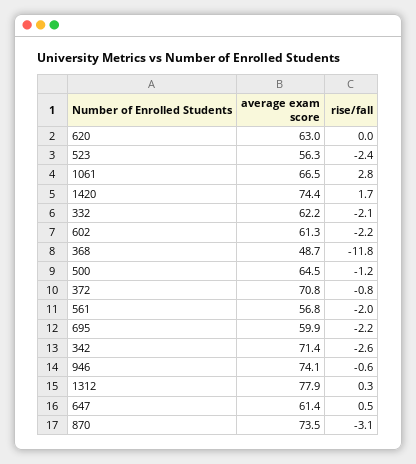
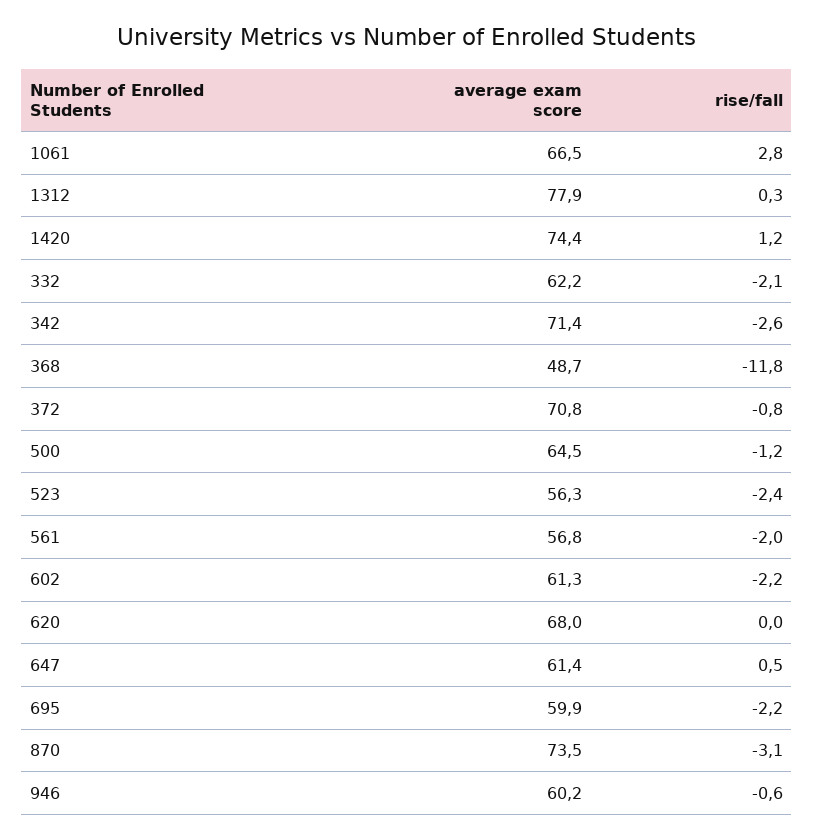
  {
    "average exam score": {
-     "620": 63,
+     "620": 68,
      "523": 56.3,
      "1061": 66.5,
      "1420": 74.4,
      "332": 62.2,
      "602": 61.3,
      "368": 48.7,
      "500": 64.5,
      "372": 70.8,
      "561": 56.8,
      "695": 59.9,
      "342": 71.4,
-     "946": 74.1,
+     "946": 60.2,
      "1312": 77.9,
      "647": 61.4,
      "870": 73.5
    },
    "rise/fall": {
      "620": 0,
      "523": -2.4,
      "1061": 2.8,
-     "1420": 1.7,
+     "1420": 1.2,
      "332": -2.1,
      "602": -2.2,
      "368": -11.8,
      "500": -1.2,
      "372": -0.8,
      "561": -2,
      "695": -2.2,
      "342": -2.6,
      "946": -0.6,
      "1312": 0.3,
      "647": 0.5,
      "870": -3.1
    }
  }

